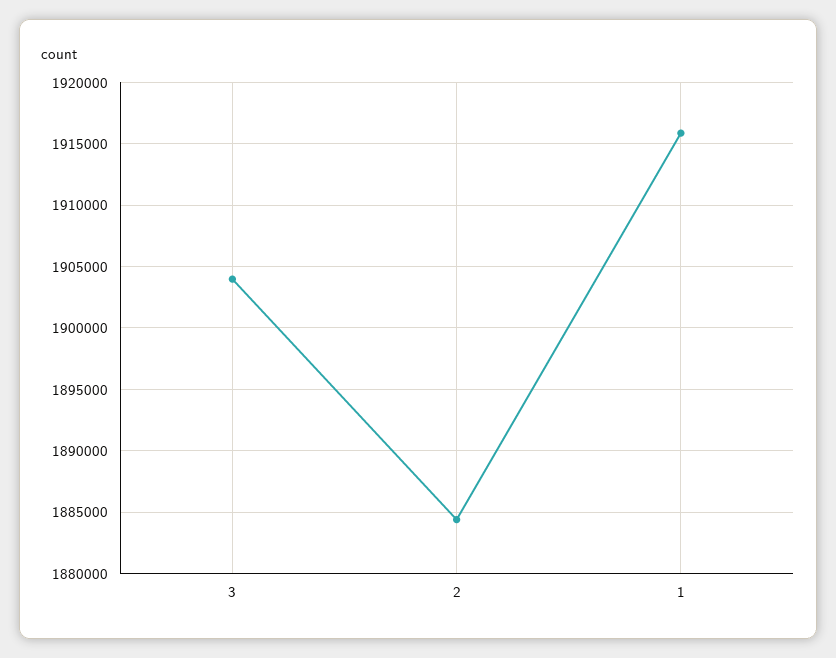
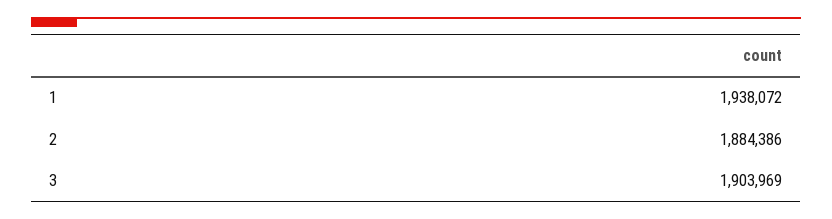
  {
    "3": 1903969,
    "2": 1884386,
-   "1": 1916000
+   "1": 1938072
  }

